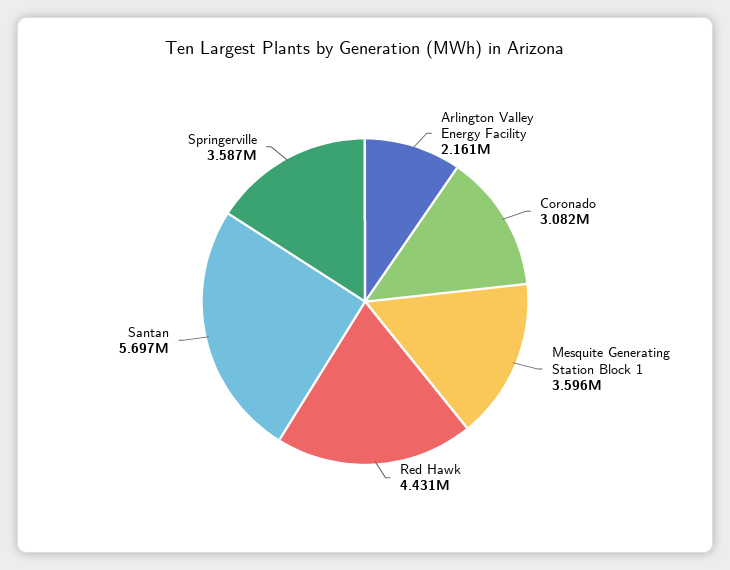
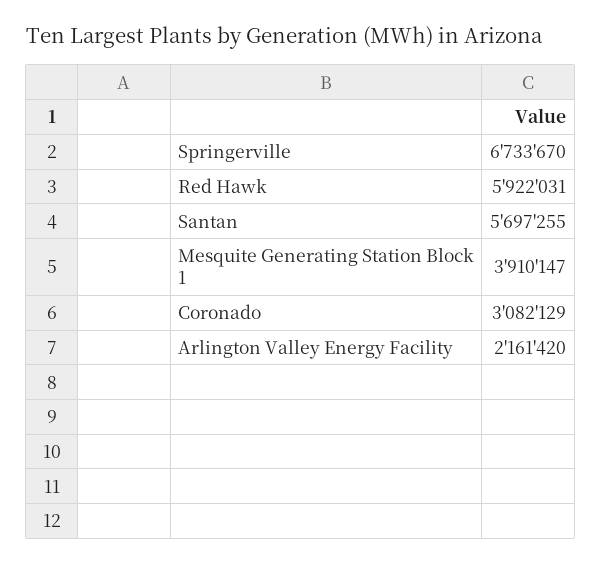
  {
    "Arlington Valley Energy Facility": 2161420,
    "Coronado": 3082129,
-   "Mesquite Generating Station Block 1": 3596000,
+   "Mesquite Generating Station Block 1": 3910147,
-   "Red Hawk": 4431000,
+   "Red Hawk": 5922031,
    "Santan": 5697255,
-   "Springerville": 3587000
+   "Springerville": 6733670
  }

